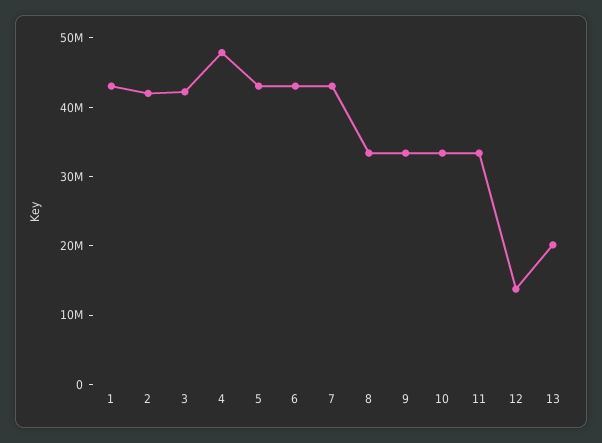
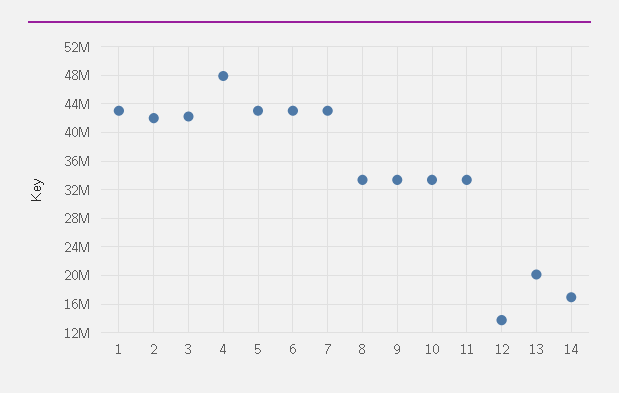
  {
    "1": 43000000,
    "2": 42000000,
    "3": 42000000,
    "4": 48000000,
    "5": 43000000,
    "6": 43000000,
    "7": 43000000,
    "8": 33000000,
    "9": 33000000,
    "10": 33000000,
    "11": 33000000,
    "12": 14000000,
-   "13": 20000000
+   "13": 20000000,
+   "14": 17000000
  }

